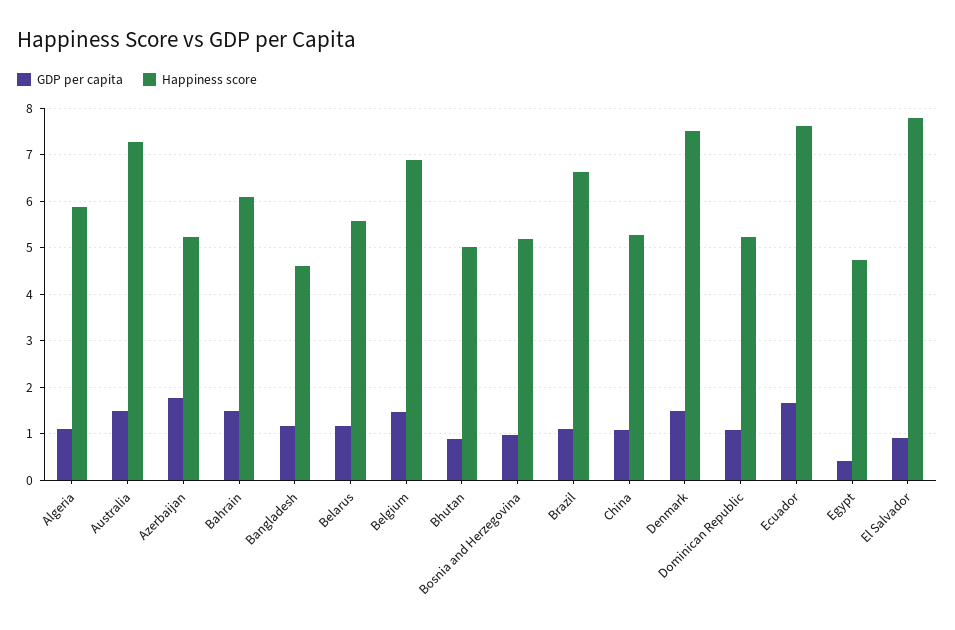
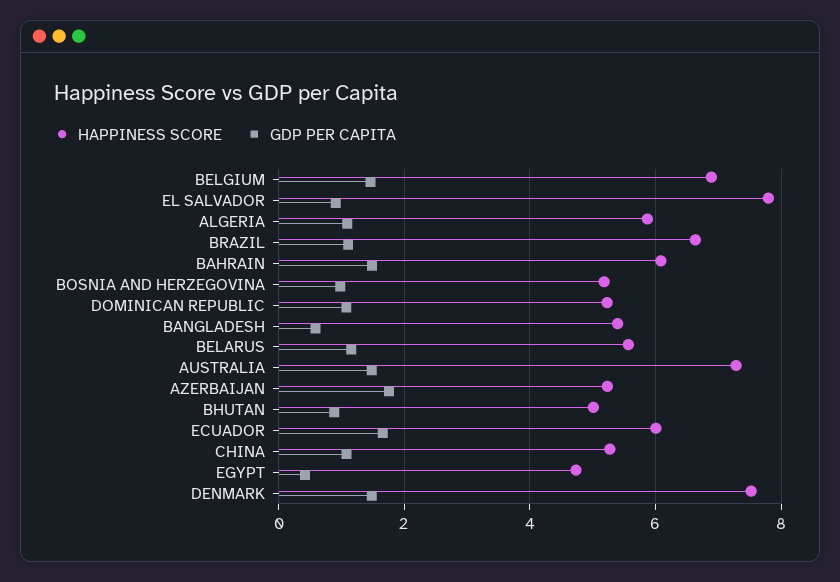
  {
    "GDP per capita": {
      "Algeria": 1,
      "Australia": 1.4,
      "Azerbaijan": 1.8,
      "Bahrain": 1.4,
-     "Bangladesh": 1.2,
+     "Bangladesh": 0.6,
      "Belarus": 1.2,
      "Belgium": 1.4,
      "Bhutan": 0.8,
      "Bosnia and Herzegovina": 1,
      "Brazil": 1.2,
      "China": 1,
      "Denmark": 1.4,
      "Dominican Republic": 1,
      "Ecuador": 1.6,
      "Egypt": 0.4,
      "El Salvador": 1
    },
    "Happiness score": {
      "Algeria": 5.8,
      "Australia": 7.2,
      "Azerbaijan": 5.2,
      "Bahrain": 6,
-     "Bangladesh": 4.6,
+     "Bangladesh": 5.4,
      "Belarus": 5.6,
      "Belgium": 6.8,
      "Bhutan": 5,
      "Bosnia and Herzegovina": 5.2,
      "Brazil": 6.6,
      "China": 5.2,
      "Denmark": 7.6,
      "Dominican Republic": 5.2,
-     "Ecuador": 7.6,
+     "Ecuador": 6,
      "Egypt": 4.8,
      "El Salvador": 7.8
    }
  }

